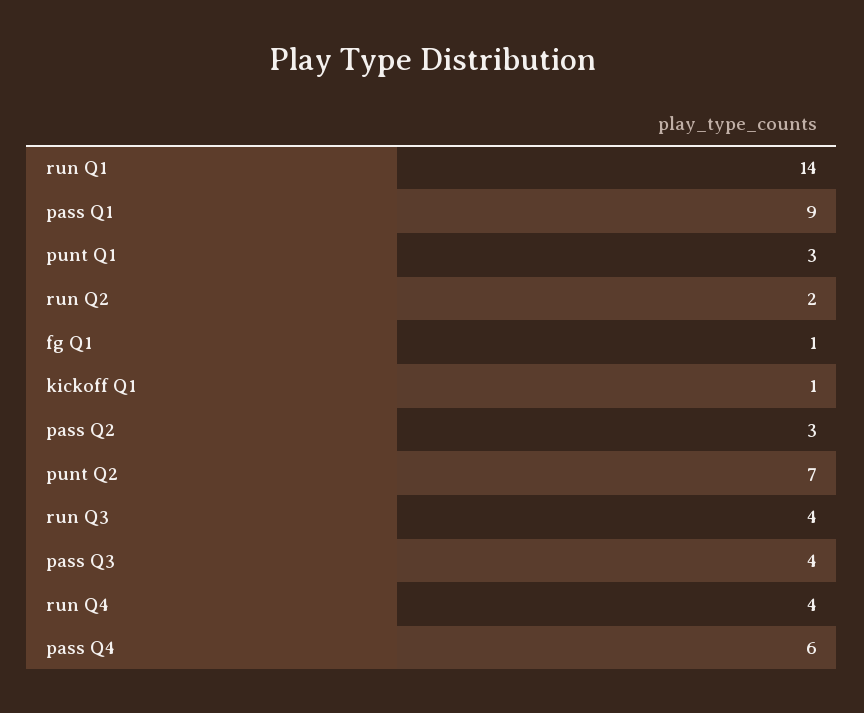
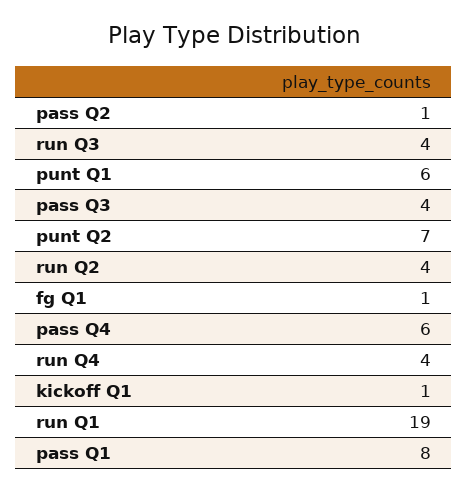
  {
-   "run Q1": 14,
+   "run Q1": 19,
-   "pass Q1": 9,
+   "pass Q1": 8,
-   "punt Q1": 3,
+   "punt Q1": 6,
-   "run Q2": 2,
+   "run Q2": 4,
    "fg Q1": 1,
    "kickoff Q1": 1,
-   "pass Q2": 3,
+   "pass Q2": 1,
    "punt Q2": 7,
    "run Q3": 4,
    "pass Q3": 4,
    "run Q4": 4,
    "pass Q4": 6
  }

